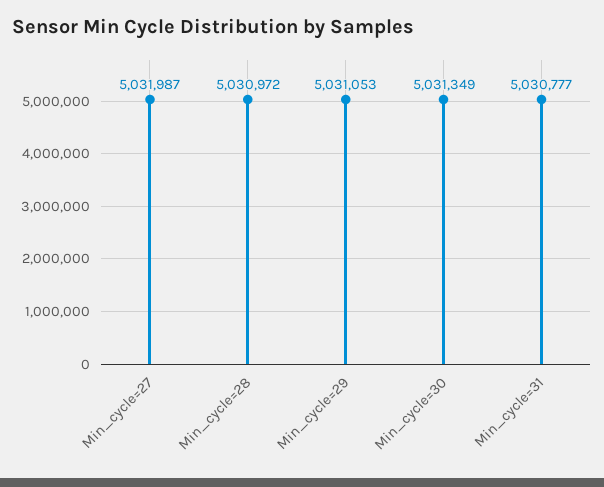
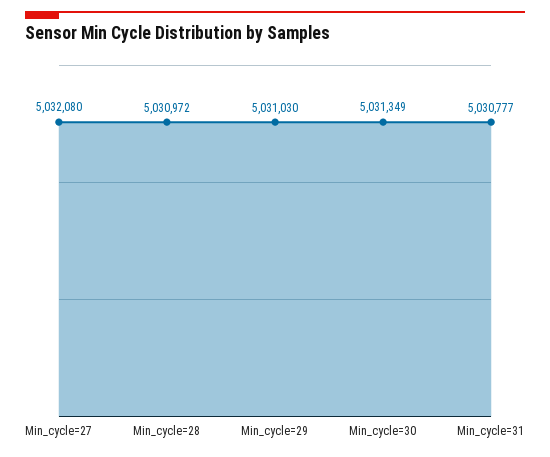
  {
-   "Min_cycle=27": 5031987,
+   "Min_cycle=27": 5032080,
    "Min_cycle=28": 5030972,
-   "Min_cycle=29": 5031053,
+   "Min_cycle=29": 5031030,
    "Min_cycle=30": 5031349,
    "Min_cycle=31": 5030777
  }

